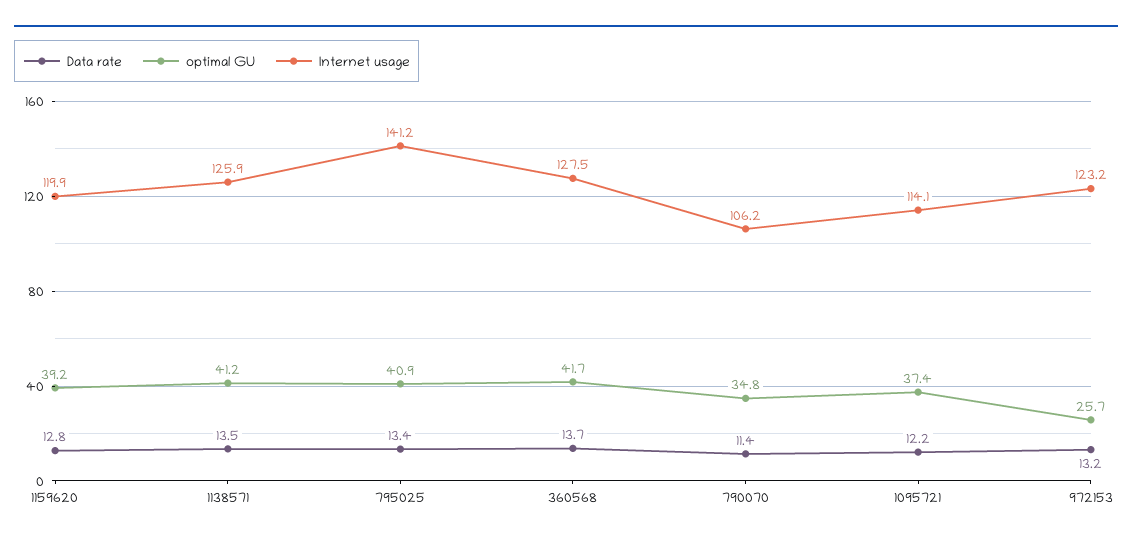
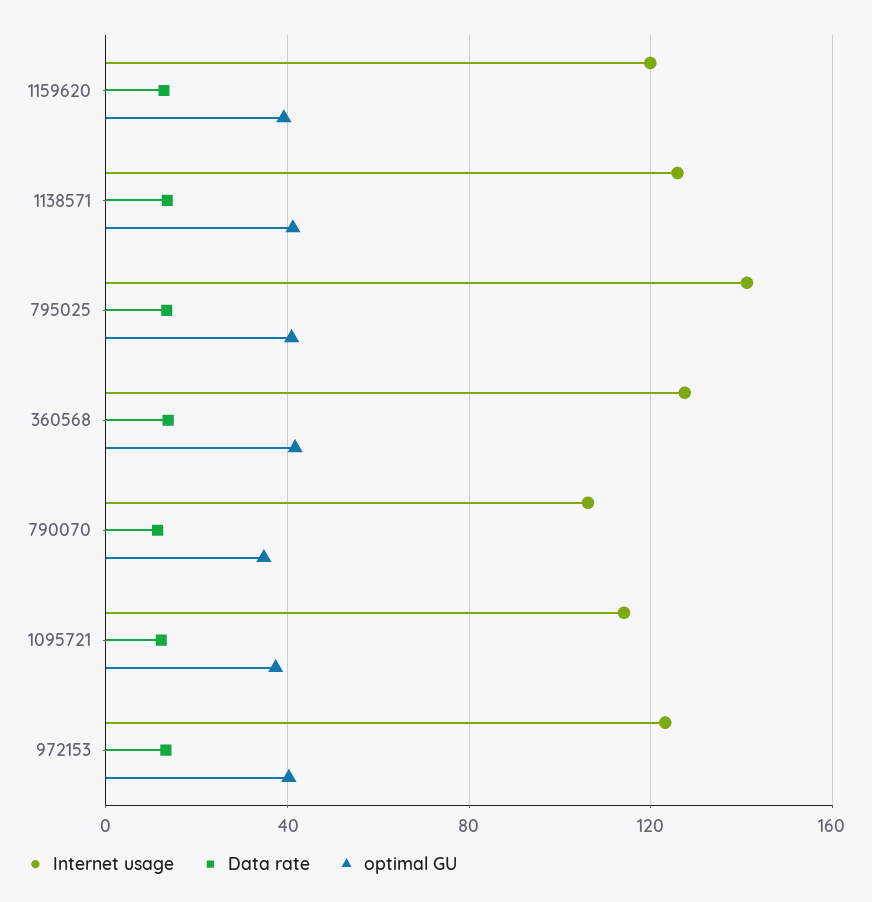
  {
    "Data rate": {
      "1159620": 12.8,
      "1138571": 13.5,
      "795025": 13.4,
      "360568": 13.7,
      "790070": 11.4,
      "1095721": 12.2,
      "972153": 13.2
    },
    "optimal GU": {
      "1159620": 39.2,
      "1138571": 41.2,
      "795025": 40.9,
      "360568": 41.7,
      "790070": 34.8,
      "1095721": 37.4,
-     "972153": 25.7
+     "972153": 40
    },
    "Internet usage": {
      "1159620": 119.9,
      "1138571": 125.9,
      "795025": 141.2,
      "360568": 127.5,
      "790070": 106.2,
      "1095721": 114.1,
      "972153": 123.2
    }
  }

